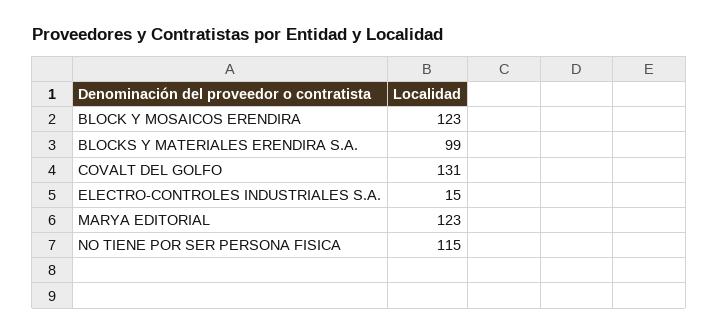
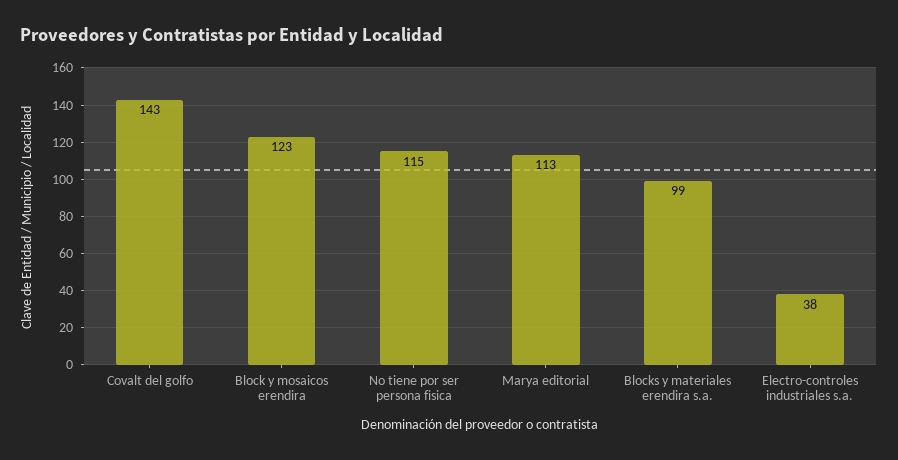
  {
    "BLOCK Y MOSAICOS ERENDIRA": 123,
    "BLOCKS Y MATERIALES ERENDIRA S.A.": 99,
-   "COVALT DEL GOLFO": 131,
+   "COVALT DEL GOLFO": 143,
-   "ELECTRO-CONTROLES INDUSTRIALES S.A.": 15,
+   "ELECTRO-CONTROLES INDUSTRIALES S.A.": 38,
-   "MARYA EDITORIAL": 123,
+   "MARYA EDITORIAL": 113,
    "NO TIENE POR SER PERSONA FISICA": 115
  }

